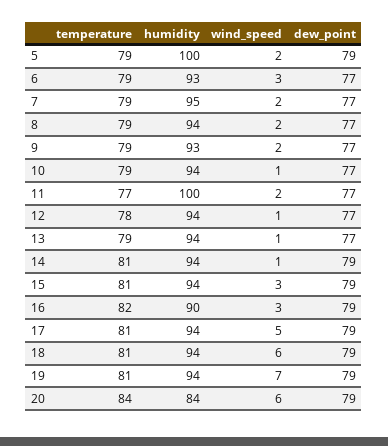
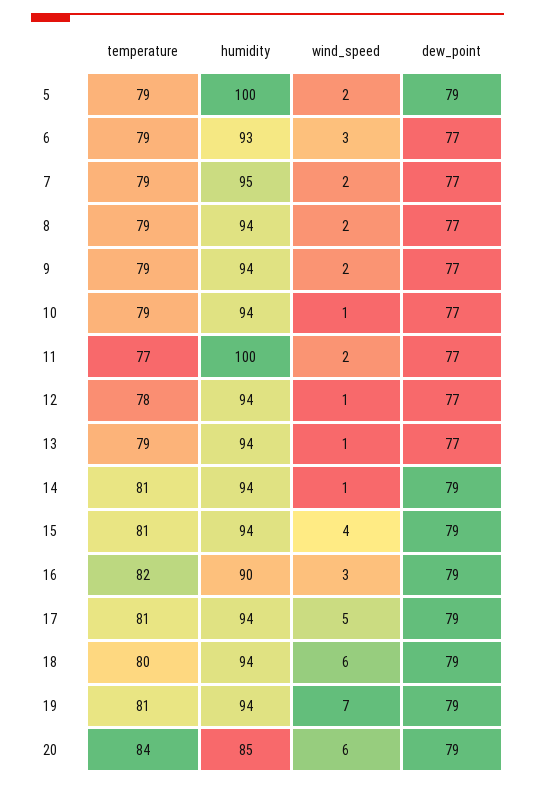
  {
    "temperature": {
      "5": 79,
      "6": 79,
      "7": 79,
      "8": 79,
      "9": 79,
      "10": 79,
      "11": 77,
      "12": 78,
      "13": 79,
      "14": 81,
      "15": 81,
      "16": 82,
      "17": 81,
-     "18": 81,
+     "18": 80,
      "19": 81,
      "20": 84
    },
    "humidity": {
      "5": 100,
      "6": 93,
      "7": 95,
      "8": 94,
-     "9": 93,
+     "9": 94,
      "10": 94,
      "11": 100,
      "12": 94,
      "13": 94,
      "14": 94,
      "15": 94,
      "16": 90,
      "17": 94,
      "18": 94,
      "19": 94,
-     "20": 84
+     "20": 85
    },
    "wind_speed": {
      "5": 2,
      "6": 3,
      "7": 2,
      "8": 2,
      "9": 2,
      "10": 1,
      "11": 2,
      "12": 1,
      "13": 1,
      "14": 1,
-     "15": 3,
+     "15": 4,
      "16": 3,
      "17": 5,
      "18": 6,
      "19": 7,
      "20": 6
    },
    "dew_point": {
      "5": 79,
      "6": 77,
      "7": 77,
      "8": 77,
      "9": 77,
      "10": 77,
      "11": 77,
      "12": 77,
      "13": 77,
      "14": 79,
      "15": 79,
      "16": 79,
      "17": 79,
      "18": 79,
      "19": 79,
      "20": 79
    }
  }

